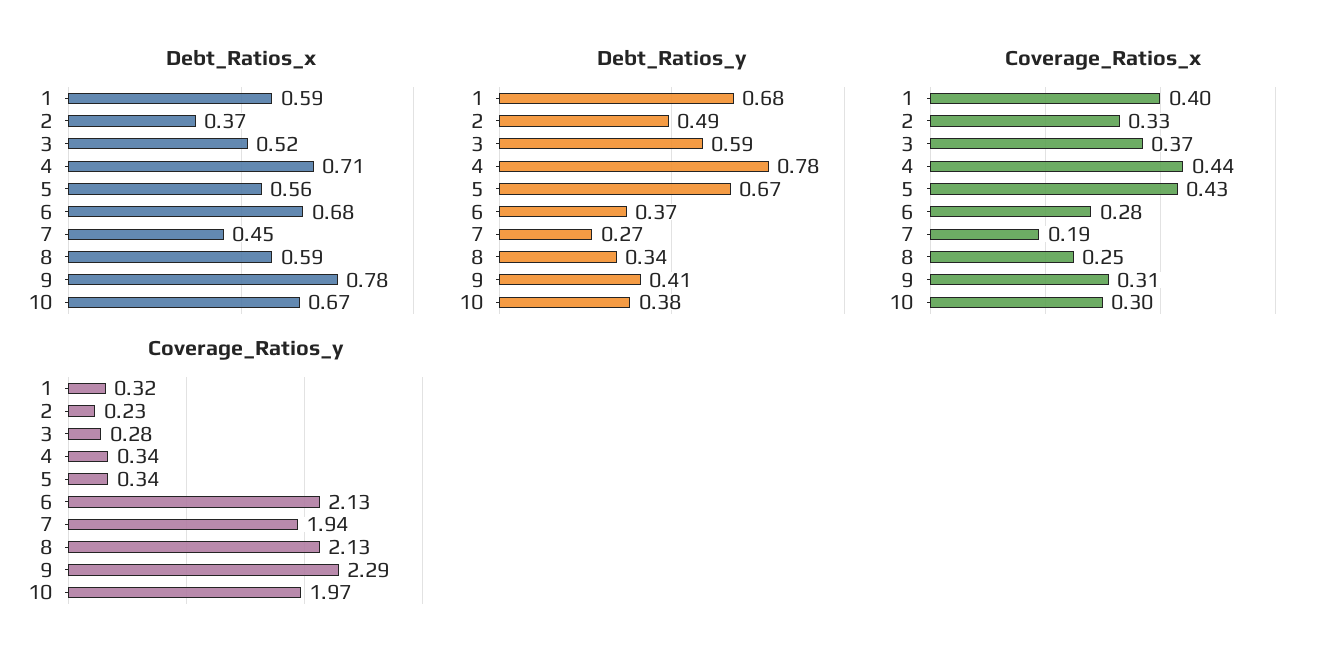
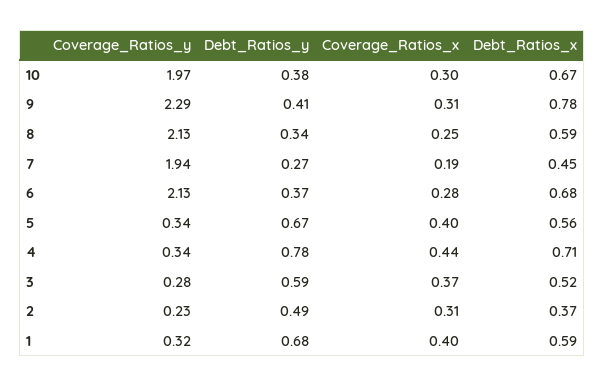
  {
    "Debt_Ratios_x": {
      "1": 0.59,
      "2": 0.37,
      "3": 0.52,
      "4": 0.71,
      "5": 0.56,
      "6": 0.68,
      "7": 0.45,
      "8": 0.59,
      "9": 0.78,
      "10": 0.67
    },
    "Debt_Ratios_y": {
      "1": 0.68,
      "2": 0.49,
      "3": 0.59,
      "4": 0.78,
      "5": 0.67,
      "6": 0.37,
      "7": 0.27,
      "8": 0.34,
      "9": 0.41,
      "10": 0.38
    },
    "Coverage_Ratios_x": {
      "1": 0.4,
-     "2": 0.33,
+     "2": 0.31,
      "3": 0.37,
      "4": 0.44,
-     "5": 0.43,
+     "5": 0.4,
      "6": 0.28,
      "7": 0.19,
      "8": 0.25,
      "9": 0.31,
      "10": 0.3
    },
    "Coverage_Ratios_y": {
      "1": 0.32,
      "2": 0.23,
      "3": 0.28,
      "4": 0.34,
      "5": 0.34,
      "6": 2.13,
      "7": 1.94,
      "8": 2.13,
      "9": 2.29,
      "10": 1.97
    }
  }

